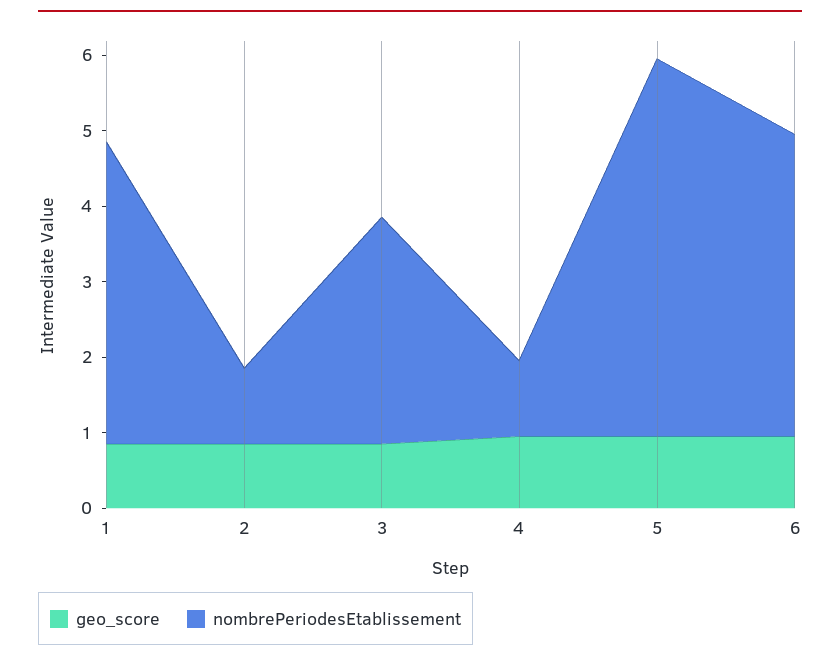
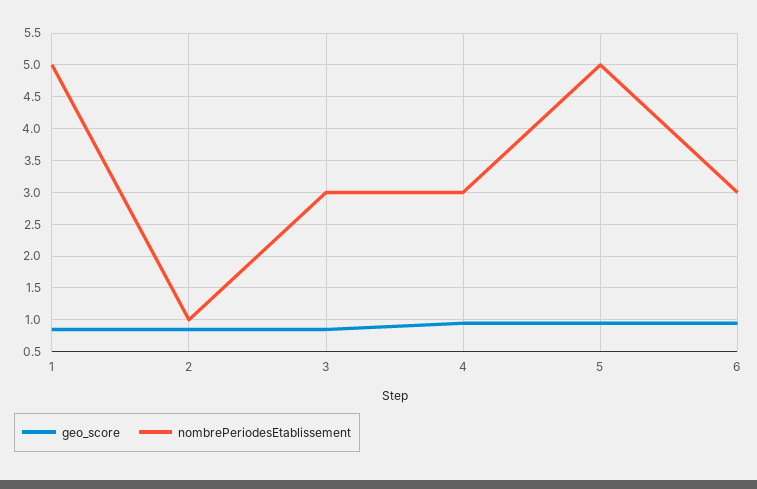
  {
    "geo_score": {
      "1": 0.9,
      "2": 0.9,
      "3": 0.9,
      "4": 1,
      "5": 1,
      "6": 1
    },
    "nombrePeriodesEtablissement": {
-     "1": 4,
+     "1": 5,
      "2": 1,
      "3": 3,
-     "4": 1,
+     "4": 3,
      "5": 5,
-     "6": 4
+     "6": 3
    }
  }

